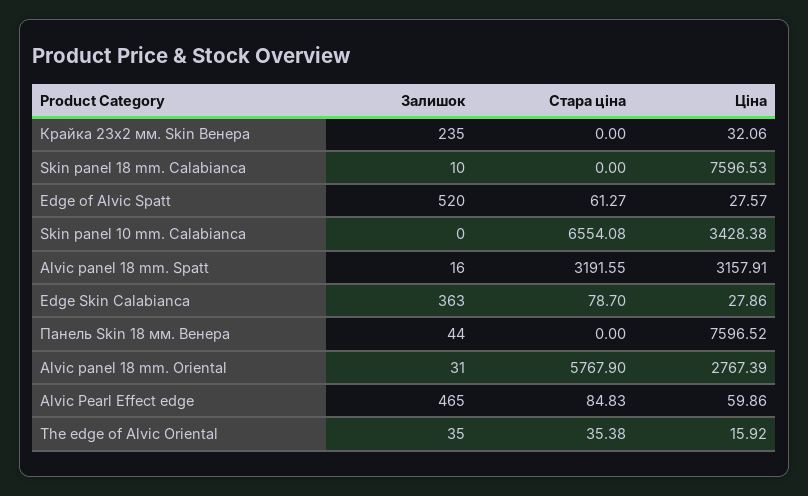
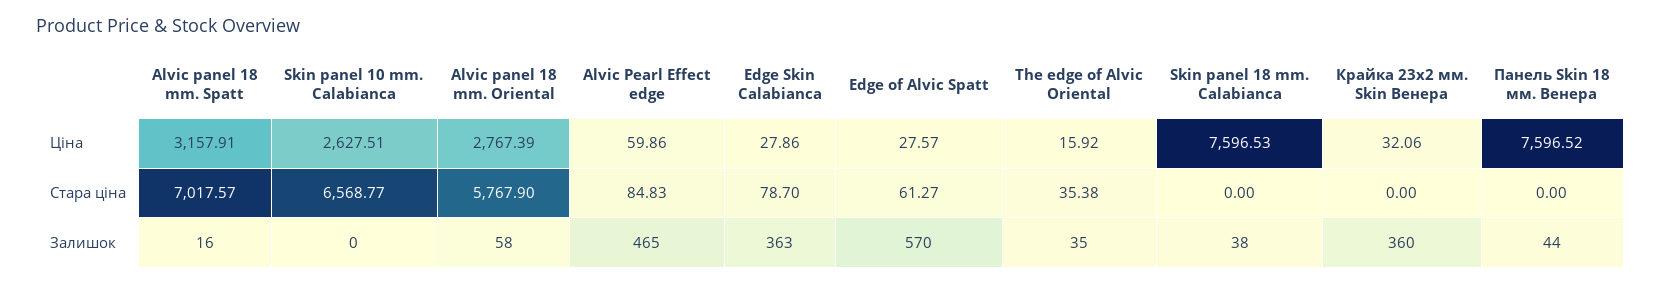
  {
    "Залишок": {
-     "Крайка 23x2 мм. Skin Венера": 235,
+     "Крайка 23x2 мм. Skin Венера": 360,
-     "Skin panel 18 mm. Calabianca": 10,
+     "Skin panel 18 mm. Calabianca": 38,
-     "Edge of Alvic Spatt": 520,
+     "Edge of Alvic Spatt": 570,
      "Skin panel 10 mm. Calabianca": 0,
      "Alvic panel 18 mm. Spatt": 16,
      "Edge Skin Calabianca": 363,
      "Панель Skin 18 мм. Венера": 44,
-     "Alvic panel 18 mm. Oriental": 31,
+     "Alvic panel 18 mm. Oriental": 58,
      "Alvic Pearl Effect edge": 465,
      "The edge of Alvic Oriental": 35
    },
    "Стара ціна": {
      "Крайка 23x2 мм. Skin Венера": 0,
      "Skin panel 18 mm. Calabianca": 0,
      "Edge of Alvic Spatt": 61.27,
-     "Skin panel 10 mm. Calabianca": 6554.08,
+     "Skin panel 10 mm. Calabianca": 6568.77,
-     "Alvic panel 18 mm. Spatt": 3191.55,
+     "Alvic panel 18 mm. Spatt": 7017.57,
      "Edge Skin Calabianca": 78.7,
      "Панель Skin 18 мм. Венера": 0,
      "Alvic panel 18 mm. Oriental": 5767.9,
      "Alvic Pearl Effect edge": 84.83,
      "The edge of Alvic Oriental": 35.38
    },
    "Ціна": {
      "Крайка 23x2 мм. Skin Венера": 32.06,
      "Skin panel 18 mm. Calabianca": 7596.53,
      "Edge of Alvic Spatt": 27.57,
-     "Skin panel 10 mm. Calabianca": 3428.38,
+     "Skin panel 10 mm. Calabianca": 2627.51,
      "Alvic panel 18 mm. Spatt": 3157.91,
      "Edge Skin Calabianca": 27.86,
      "Панель Skin 18 мм. Венера": 7596.52,
      "Alvic panel 18 mm. Oriental": 2767.39,
      "Alvic Pearl Effect edge": 59.86,
      "The edge of Alvic Oriental": 15.92
    }
  }

